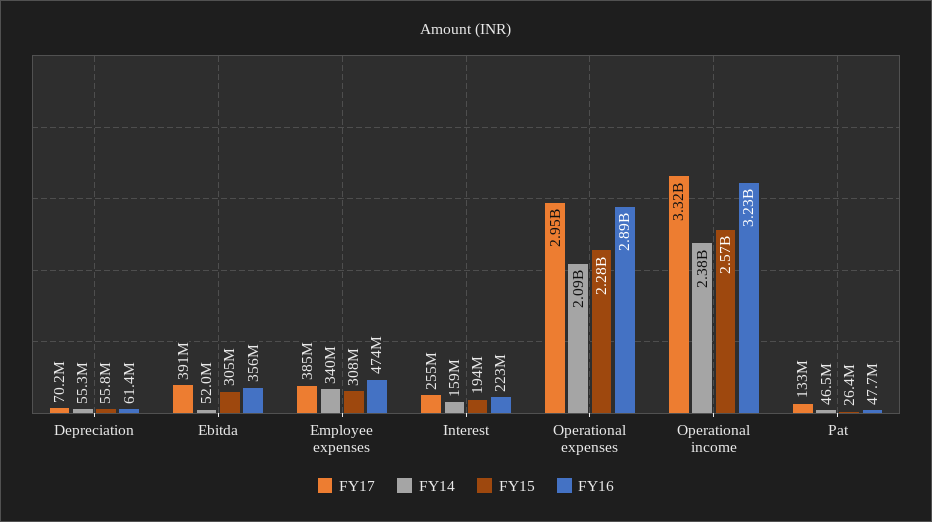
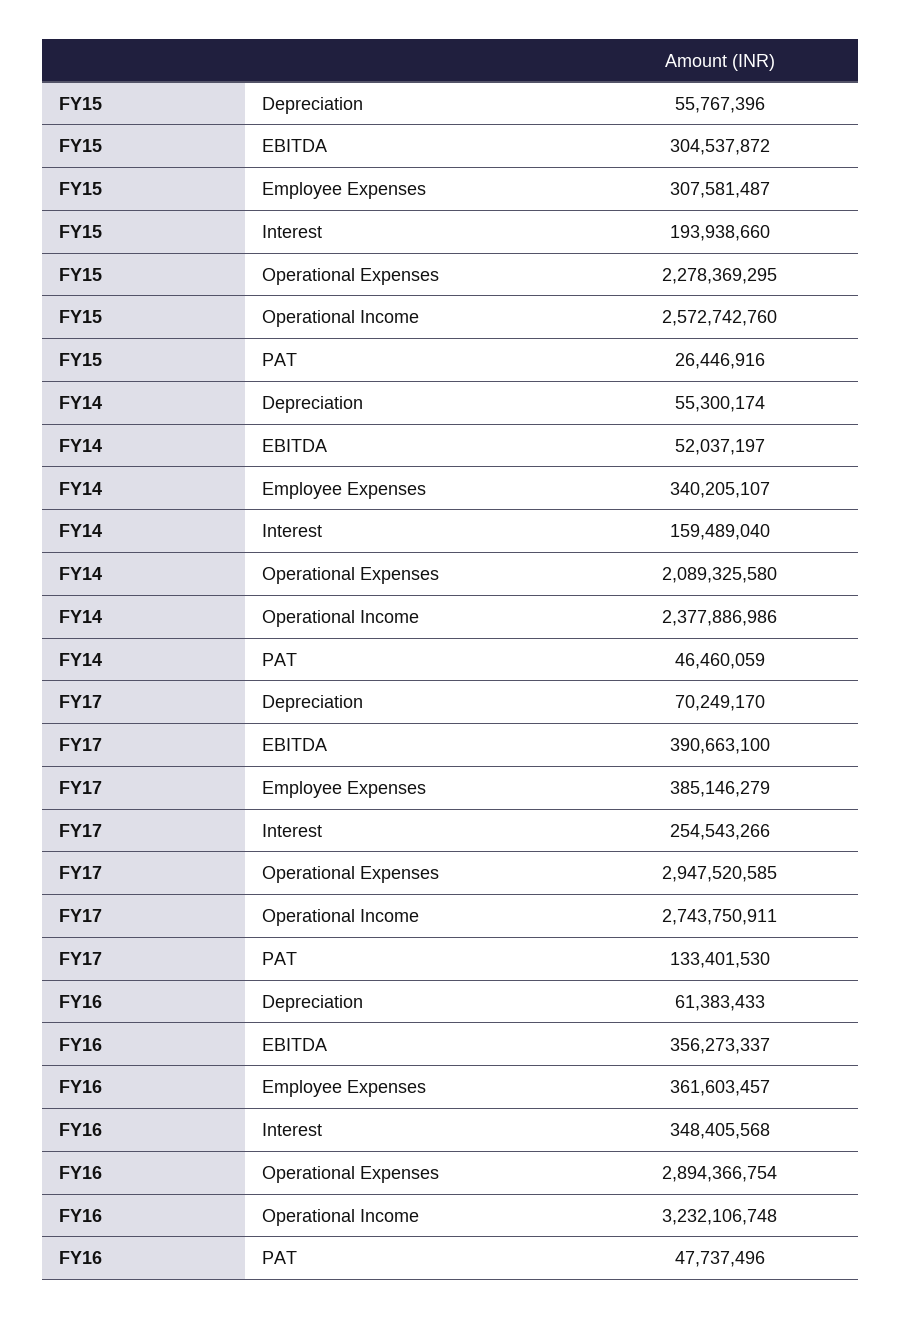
  {
    "FY17": {
      "Depreciation": 70249170,
      "Ebitda": 390663100,
      "Employee expenses": 385146279,
      "Interest": 254543266,
      "Operational expenses": 2947520585,
-     "Operational income": 3320000000,
+     "Operational income": 2743750911,
      "Pat": 133401530
    },
    "FY14": {
      "Depreciation": 55300174,
      "Ebitda": 52037197,
      "Employee expenses": 340205107,
      "Interest": 159489040,
      "Operational expenses": 2089325580,
      "Operational income": 2377886986,
      "Pat": 46460059
    },
    "FY15": {
      "Depreciation": 55767396,
      "Ebitda": 304537872,
      "Employee expenses": 307581487,
      "Interest": 193938660,
      "Operational expenses": 2278369295,
      "Operational income": 2572742760,
      "Pat": 26446916
    },
    "FY16": {
      "Depreciation": 61383433,
      "Ebitda": 356273337,
-     "Employee expenses": 474000000,
+     "Employee expenses": 361603457,
-     "Interest": 223000000,
+     "Interest": 348405568,
      "Operational expenses": 2894366754,
      "Operational income": 3232106748,
      "Pat": 47737496
    }
  }

